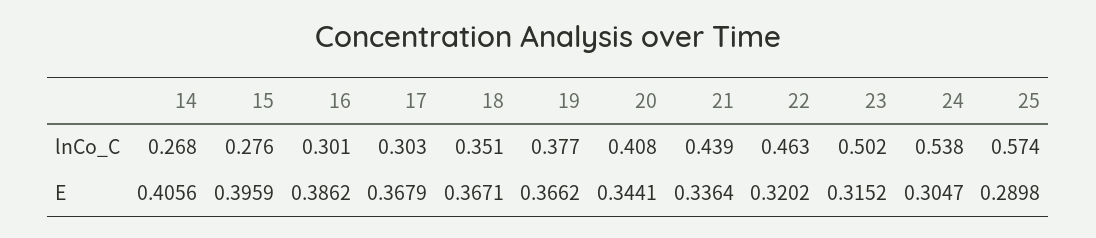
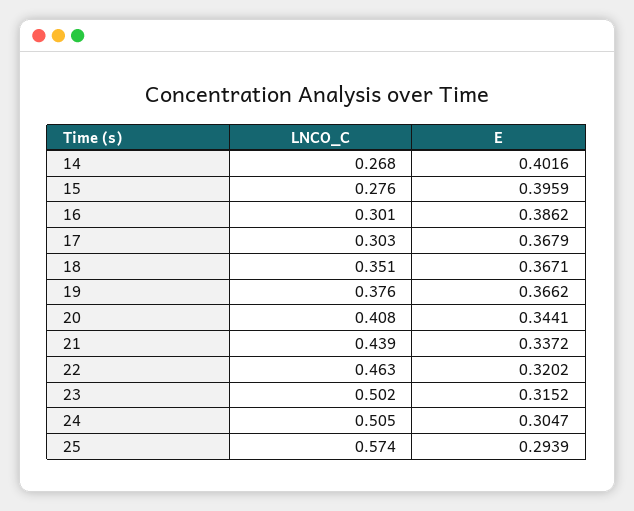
  {
    "14": {
      "lnCo_C": 0.268,
-     "E": 0.4056
+     "E": 0.4016
    },
    "15": {
      "lnCo_C": 0.276,
      "E": 0.3959
    },
    "16": {
      "lnCo_C": 0.301,
      "E": 0.3862
    },
    "17": {
      "lnCo_C": 0.303,
      "E": 0.3679
    },
    "18": {
      "lnCo_C": 0.351,
      "E": 0.3671
    },
    "19": {
-     "lnCo_C": 0.377,
+     "lnCo_C": 0.376,
      "E": 0.3662
    },
    "20": {
      "lnCo_C": 0.408,
      "E": 0.3441
    },
    "21": {
      "lnCo_C": 0.439,
-     "E": 0.3364
+     "E": 0.3372
    },
    "22": {
      "lnCo_C": 0.463,
      "E": 0.3202
    },
    "23": {
      "lnCo_C": 0.502,
      "E": 0.3152
    },
    "24": {
-     "lnCo_C": 0.538,
+     "lnCo_C": 0.505,
      "E": 0.3047
    },
    "25": {
      "lnCo_C": 0.574,
-     "E": 0.2898
+     "E": 0.2939
    }
  }

